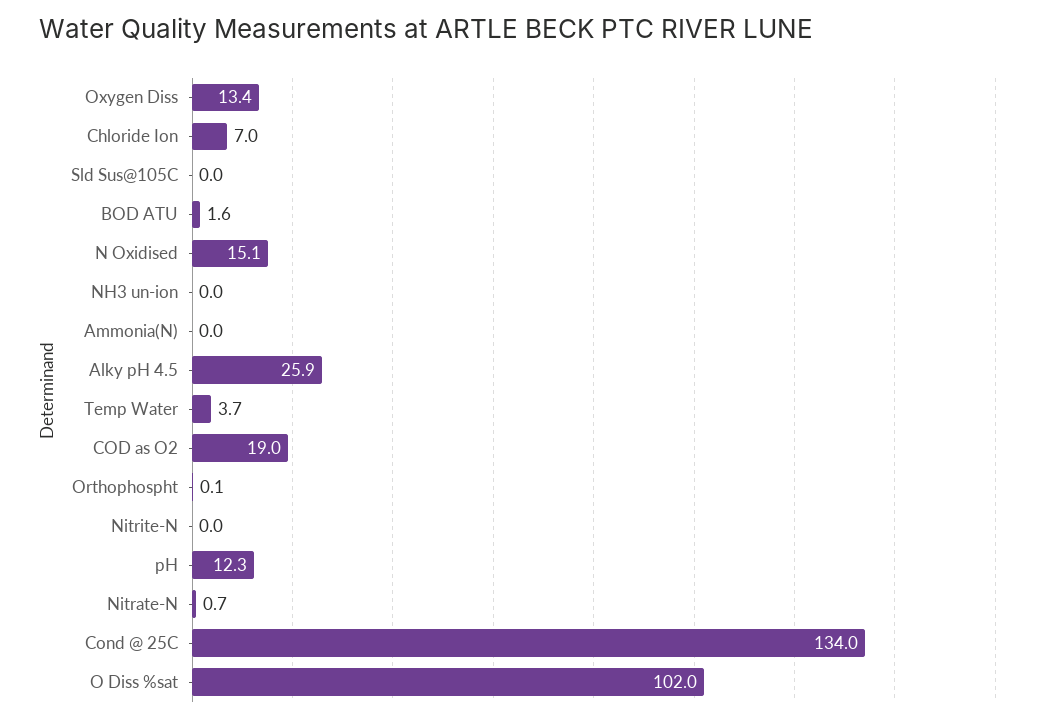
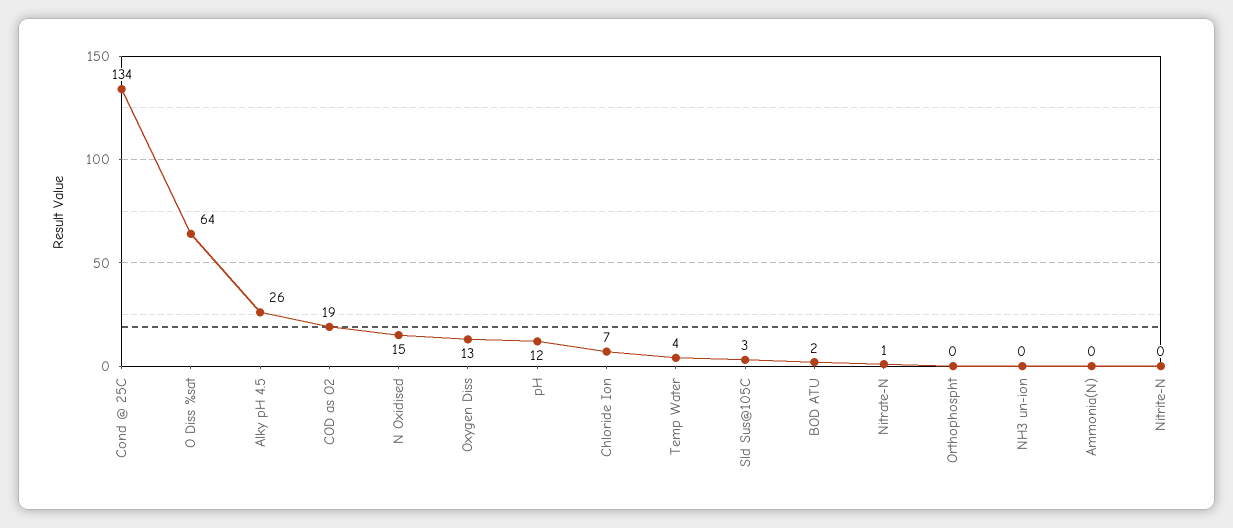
  {
    "Oxygen Diss": 13.4,
    "Chloride Ion": 7,
-   "Sld Sus@105C": 0,
+   "Sld Sus@105C": 3,
    "BOD ATU": 1.6,
    "N Oxidised": 15.1,
    "NH3 un-ion": 0,
    "Ammonia(N)": 0,
    "Alky pH 4.5": 25.9,
    "Temp Water": 3.7,
    "COD as O2": 19,
    "Orthophospht": 0.1,
    "Nitrite-N": 0,
    "pH": 12.3,
    "Nitrate-N": 0.7,
    "Cond @ 25C": 134,
-   "O Diss %sat": 102
+   "O Diss %sat": 64
  }

